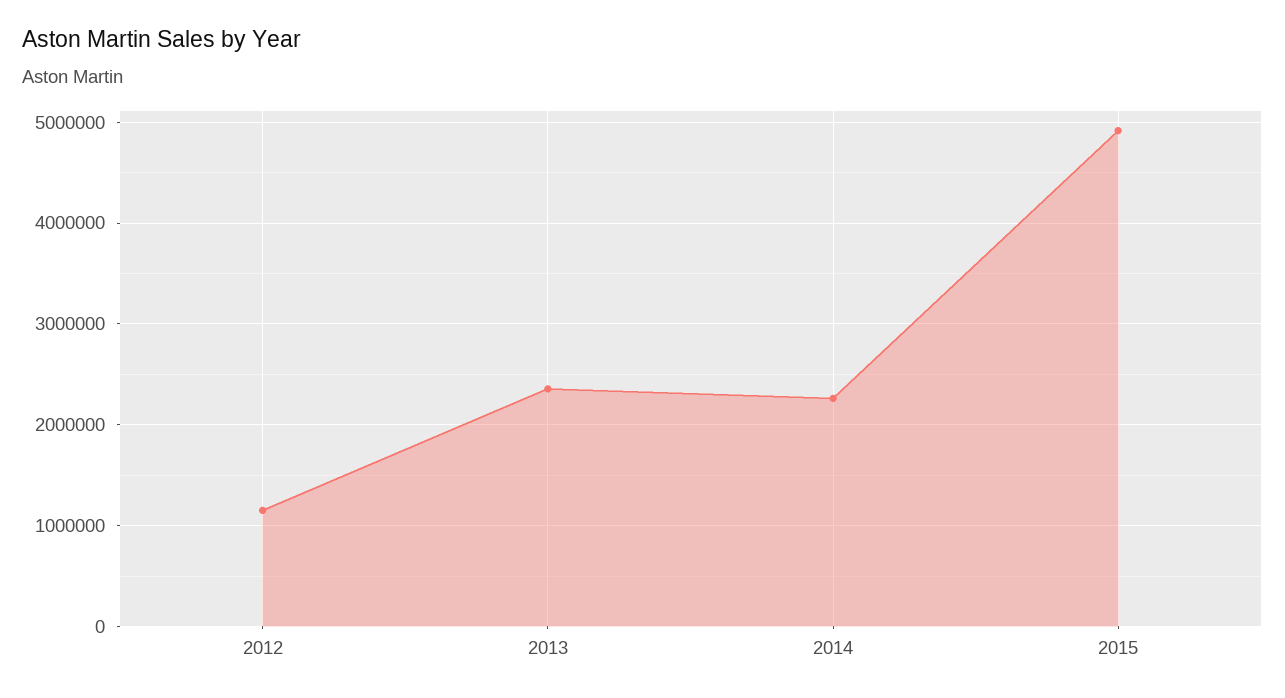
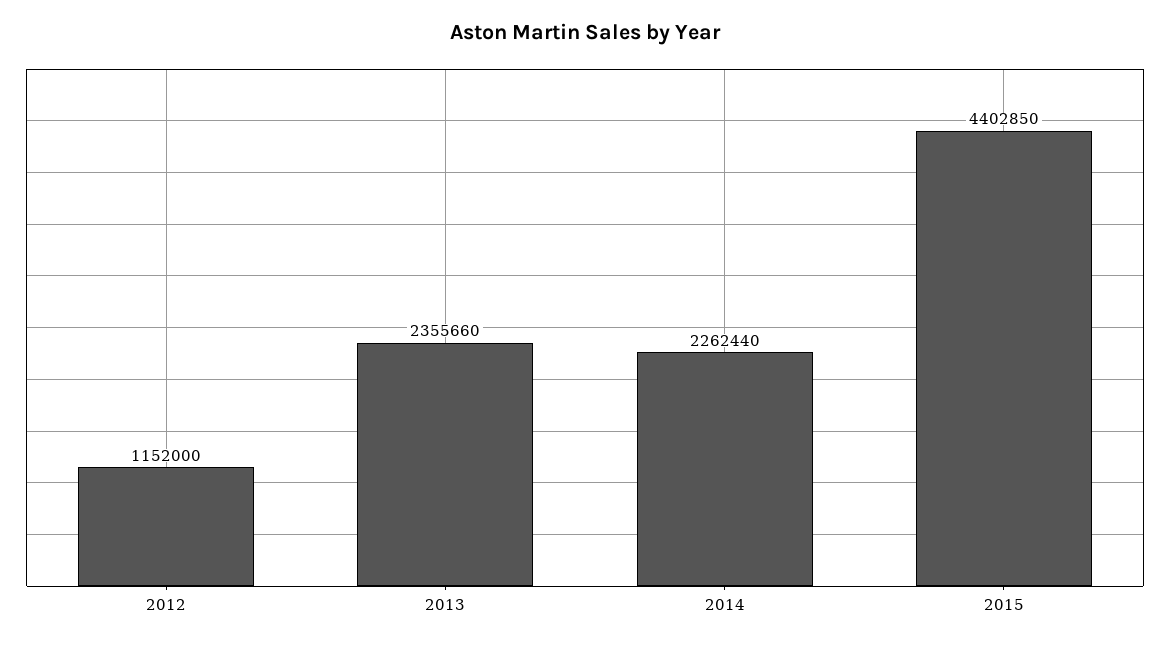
  {
    "2012": 1152000,
    "2013": 2355660,
    "2014": 2262440,
-   "2015": 4900000
+   "2015": 4402850
  }

